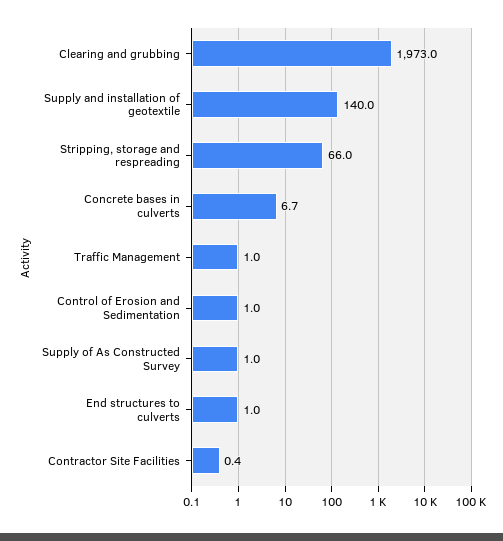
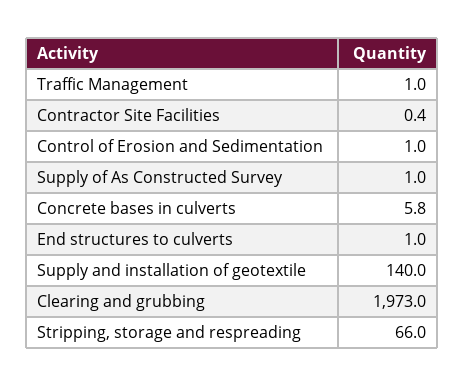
  {
    "Clearing and grubbing": 1973,
    "Supply and installation of geotextile": 140,
    "Stripping, storage and respreading": 66,
-   "Concrete bases in culverts": 6.7,
+   "Concrete bases in culverts": 5.8,
    "Traffic Management": 1,
    "Control of Erosion and Sedimentation": 1,
    "Supply of As Constructed Survey": 1,
    "End structures to culverts": 1,
    "Contractor Site Facilities": 0.4
  }

